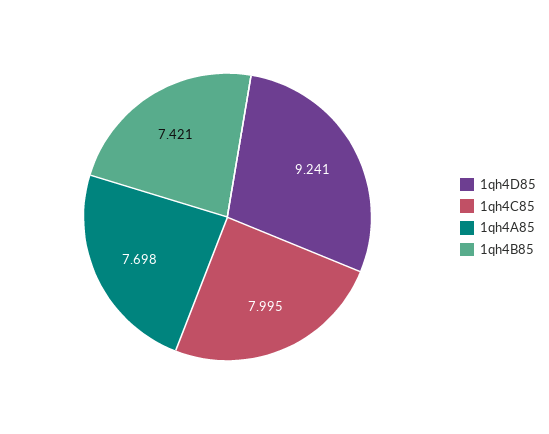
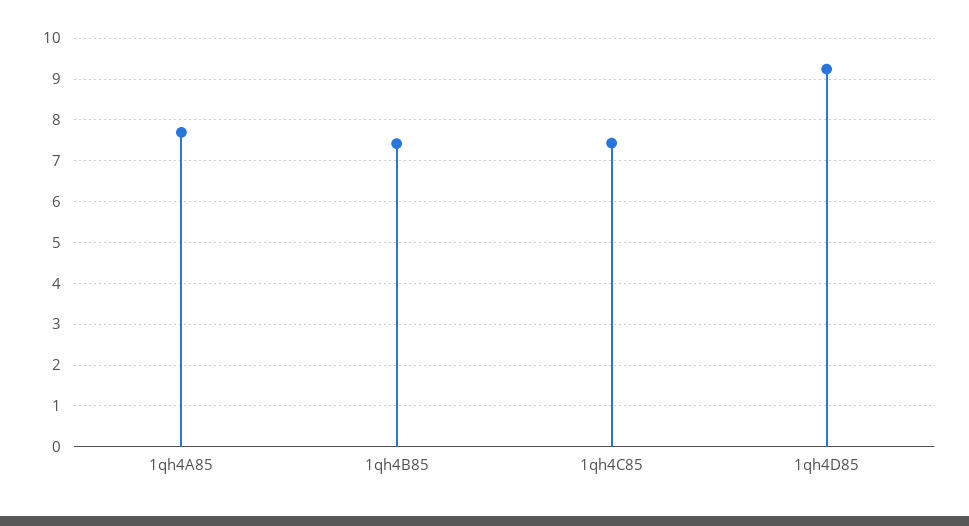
  {
    "1qh4D85": 9.241,
-   "1qh4C85": 7.995,
+   "1qh4C85": 7.4,
    "1qh4A85": 7.698,
    "1qh4B85": 7.421
  }

